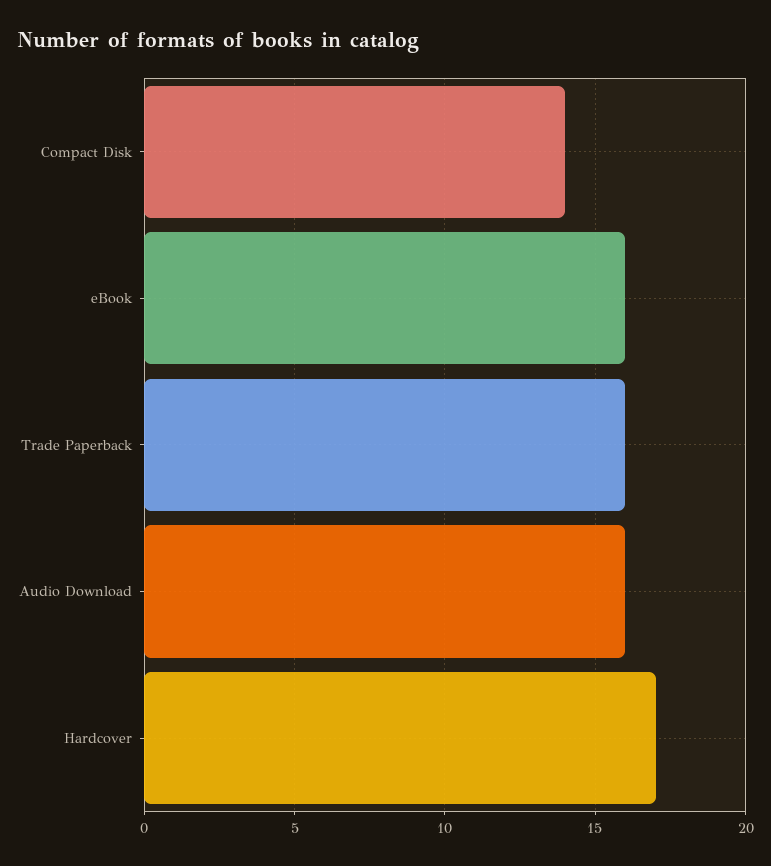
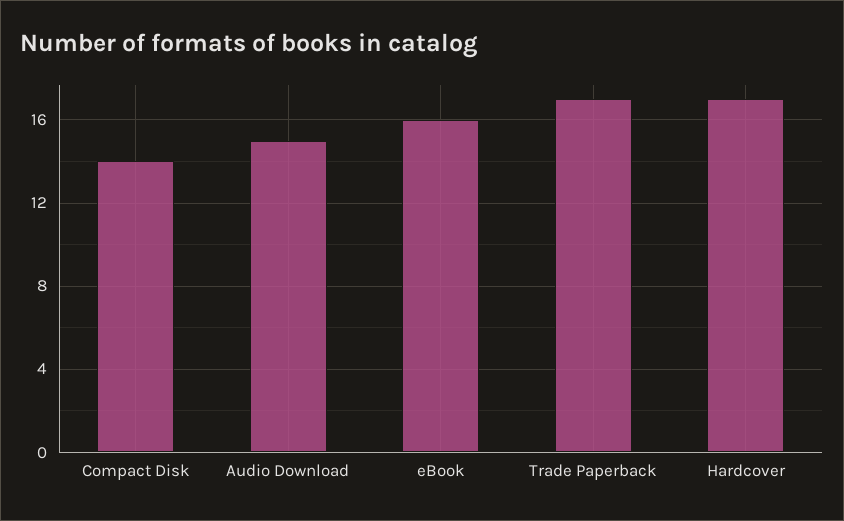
  {
    "Compact Disk": 14,
    "eBook": 16,
-   "Trade Paperback": 16,
+   "Trade Paperback": 17,
-   "Audio Download": 16,
+   "Audio Download": 15,
    "Hardcover": 17
  }

